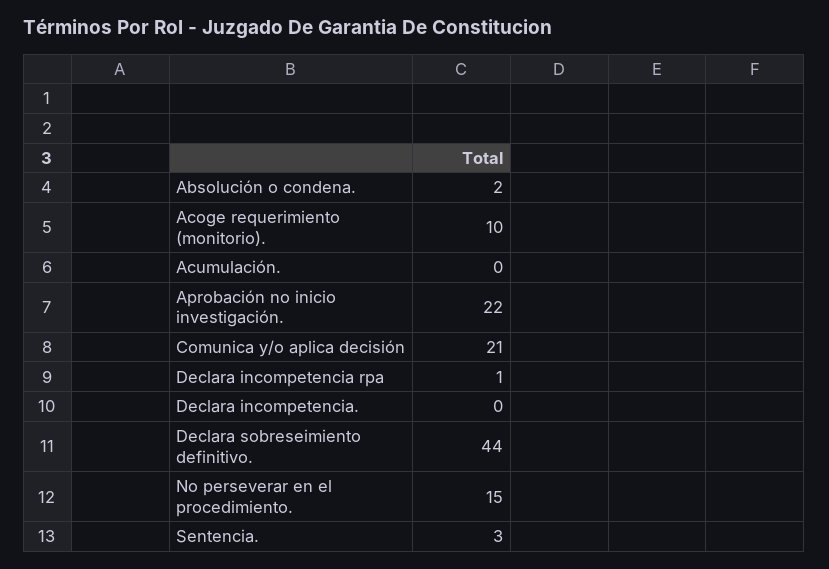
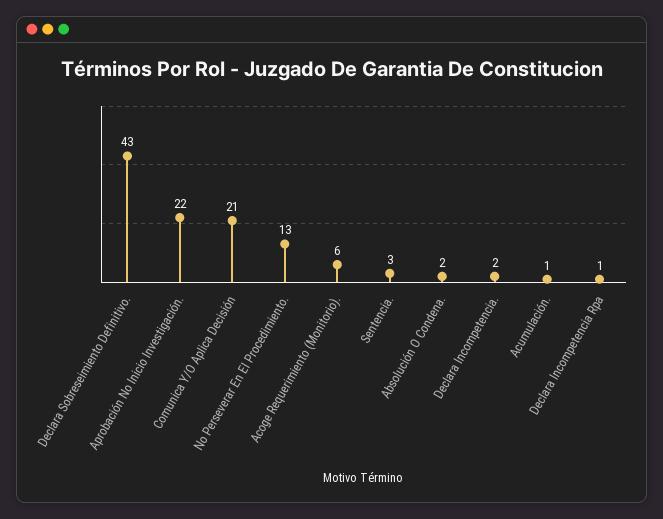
  {
    "Absolución o condena.": 2,
-   "Acoge requerimiento (monitorio).": 10,
+   "Acoge requerimiento (monitorio).": 6,
-   "Acumulación.": 0,
+   "Acumulación.": 1,
    "Aprobación no inicio investigación.": 22,
    "Comunica y/o aplica decisión": 21,
    "Declara incompetencia rpa": 1,
-   "Declara incompetencia.": 0,
+   "Declara incompetencia.": 2,
-   "Declara sobreseimiento definitivo.": 44,
+   "Declara sobreseimiento definitivo.": 43,
-   "No perseverar en el procedimiento.": 15,
+   "No perseverar en el procedimiento.": 13,
    "Sentencia.": 3
  }

